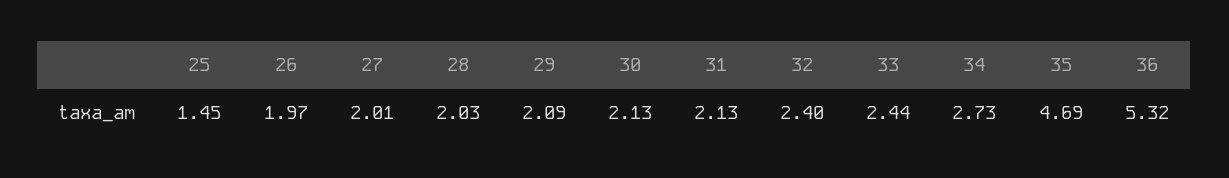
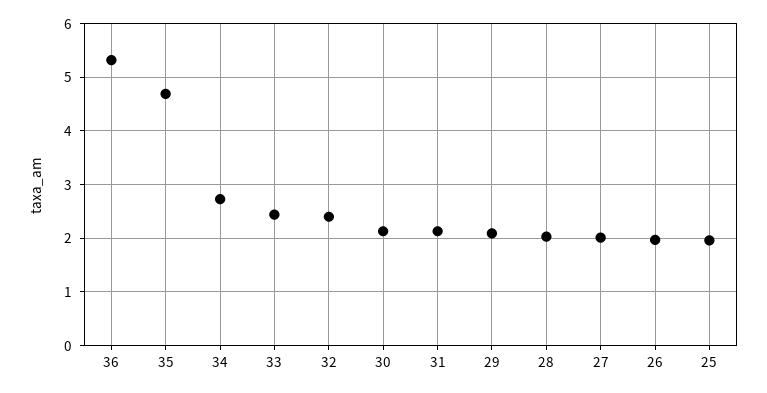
  {
-   "25": 1.45,
+   "25": 2,
    "26": 1.97,
    "27": 2.01,
    "28": 2.03,
    "29": 2.09,
    "30": 2.13,
    "31": 2.13,
    "32": 2.4,
    "33": 2.44,
    "34": 2.73,
    "35": 4.69,
    "36": 5.32
  }

